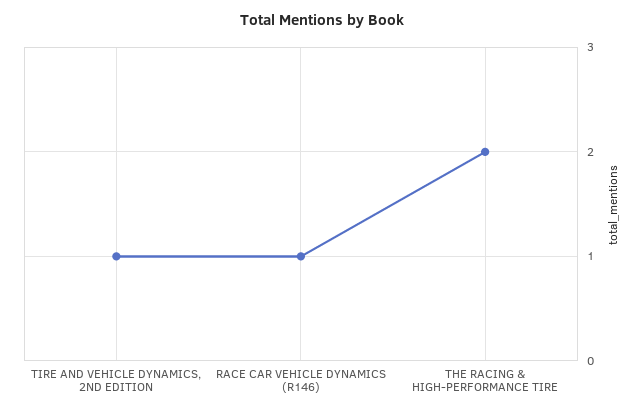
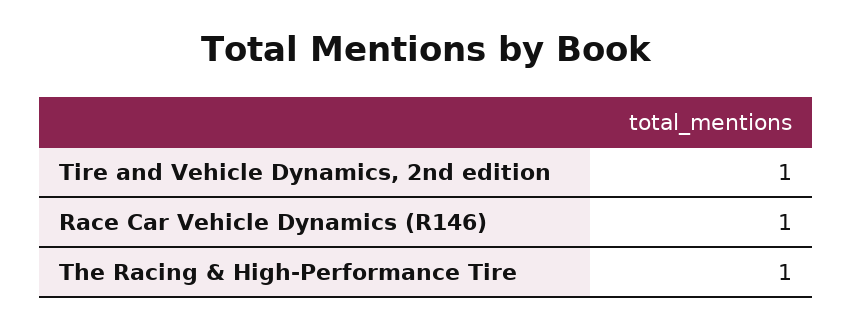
  {
    "TIRE AND VEHICLE DYNAMICS, 2ND EDITION": 1,
    "RACE CAR VEHICLE DYNAMICS (R146)": 1,
-   "THE RACING & HIGH-PERFORMANCE TIRE": 2
+   "THE RACING & HIGH-PERFORMANCE TIRE": 1
  }

